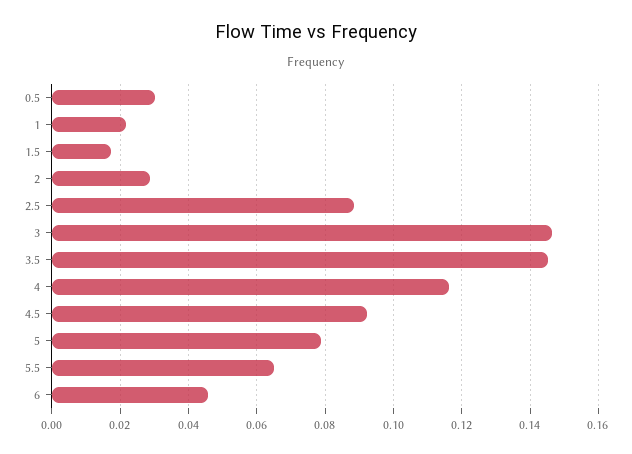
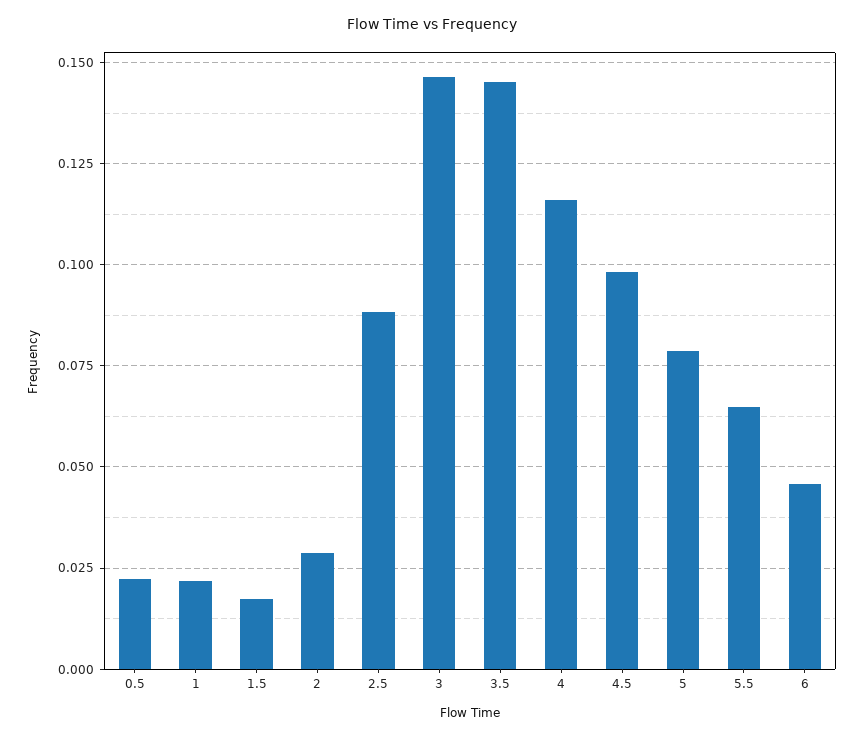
  {
-   "0.5": 0.03,
+   "0.5": 0.0225,
    "1": 0.022,
    "1.5": 0.018,
    "2": 0.028,
    "2.5": 0.088,
    "3": 0.146,
    "3.5": 0.146,
    "4": 0.116,
-   "4.5": 0.092,
+   "4.5": 0.0975,
    "5": 0.078,
    "5.5": 0.064,
    "6": 0.046
  }

